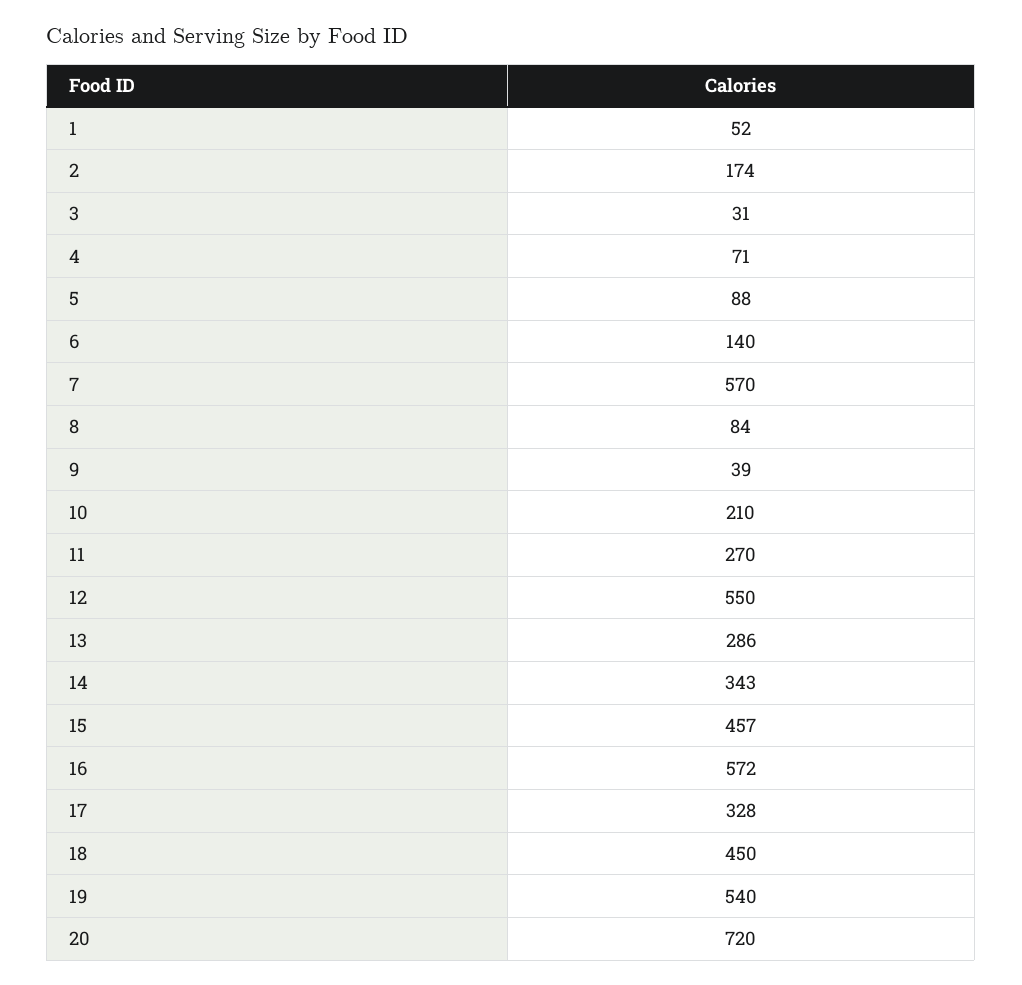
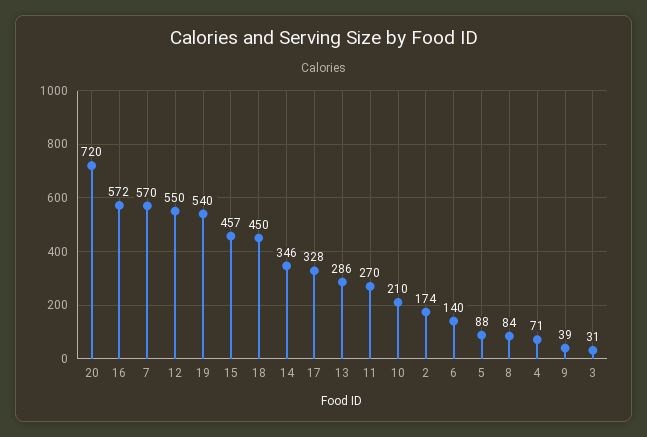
  {
-   "1": 52,
    "2": 174,
    "3": 31,
    "4": 71,
    "5": 88,
    "6": 140,
    "7": 570,
    "8": 84,
    "9": 39,
    "10": 210,
    "11": 270,
    "12": 550,
    "13": 286,
-   "14": 343,
+   "14": 346,
    "15": 457,
    "16": 572,
    "17": 328,
    "18": 450,
    "19": 540,
    "20": 720
  }

